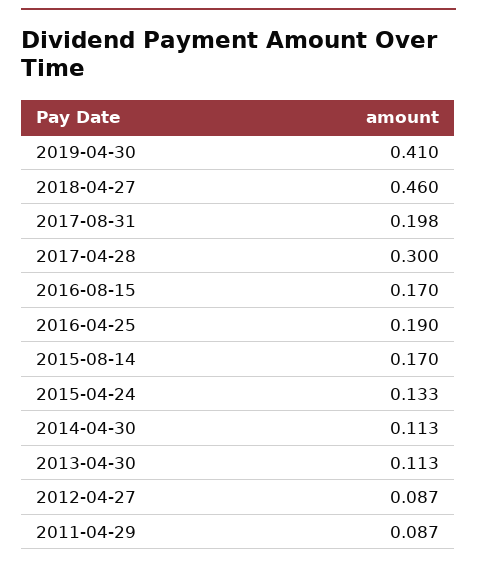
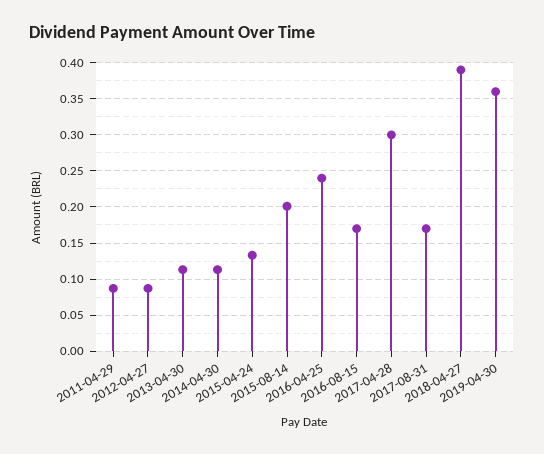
  {
-   "2019-04-30": 0.41,
+   "2019-04-30": 0.36,
-   "2018-04-27": 0.46,
+   "2018-04-27": 0.39,
-   "2017-08-31": 0.198,
+   "2017-08-31": 0.17,
    "2017-04-28": 0.3,
    "2016-08-15": 0.17,
-   "2016-04-25": 0.19,
+   "2016-04-25": 0.24,
-   "2015-08-14": 0.17,
+   "2015-08-14": 0.2,
    "2015-04-24": 0.133,
    "2014-04-30": 0.113,
    "2013-04-30": 0.113,
    "2012-04-27": 0.087,
    "2011-04-29": 0.087
  }

